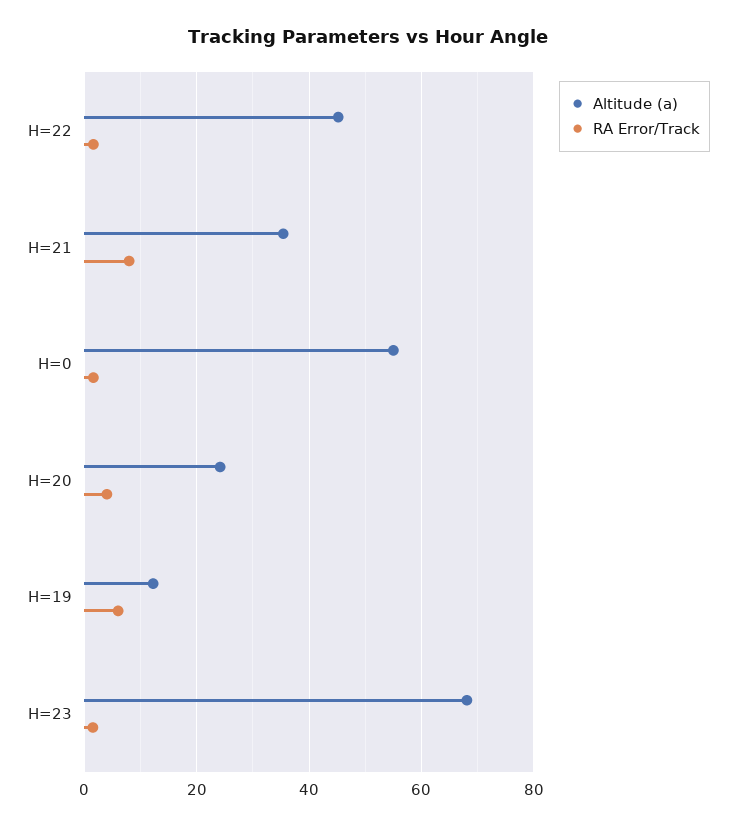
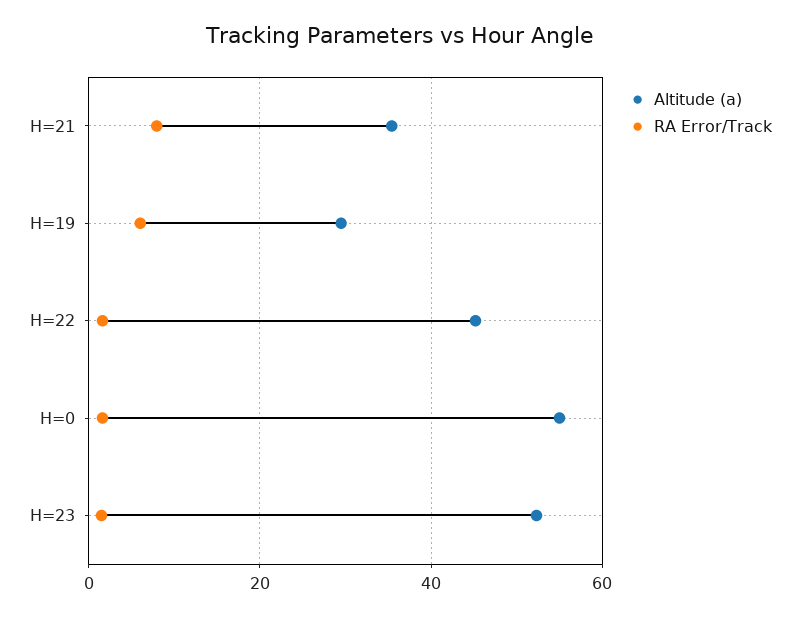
  {
    "Altitude (a)": {
      "H=22": 46,
      "H=21": 36,
      "H=0": 56,
-     "H=20": 24,
-     "H=19": 12,
+     "H=19": 30,
-     "H=23": 68
+     "H=23": 52
    },
    "RA Error/Track": {
      "H=22": 2,
      "H=21": 8,
      "H=0": 2,
-     "H=20": 4,
      "H=19": 6,
      "H=23": 2
    }
  }

